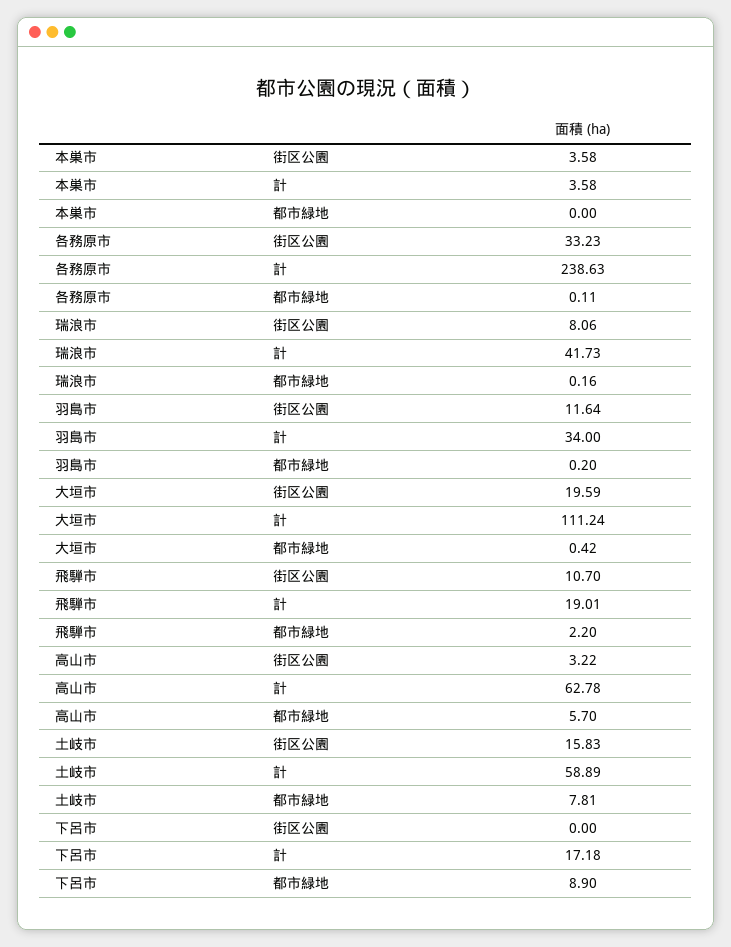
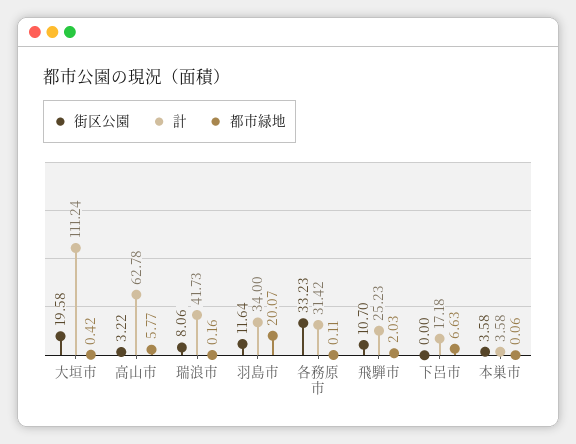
  {
    "街区公園": {
      "本巣市": 3.58,
      "各務原市": 33.23,
      "瑞浪市": 8.06,
      "羽島市": 11.64,
-     "大垣市": 19.59,
+     "大垣市": 19.58,
      "飛騨市": 10.7,
      "高山市": 3.22,
-     "土岐市": 15.83,
      "下呂市": 0
    },
    "計": {
      "本巣市": 3.58,
-     "各務原市": 238.63,
+     "各務原市": 31.42,
      "瑞浪市": 41.73,
      "羽島市": 34,
      "大垣市": 111.24,
-     "飛騨市": 19.01,
+     "飛騨市": 25.23,
      "高山市": 62.78,
-     "土岐市": 58.89,
      "下呂市": 17.18
    },
    "都市緑地": {
-     "本巣市": 0,
+     "本巣市": 0.06,
      "各務原市": 0.11,
      "瑞浪市": 0.16,
-     "羽島市": 0.2,
+     "羽島市": 20.07,
      "大垣市": 0.42,
-     "飛騨市": 2.2,
+     "飛騨市": 2.03,
-     "高山市": 5.7,
+     "高山市": 5.77,
-     "土岐市": 7.81,
-     "下呂市": 8.9
+     "下呂市": 6.63
    }
  }

